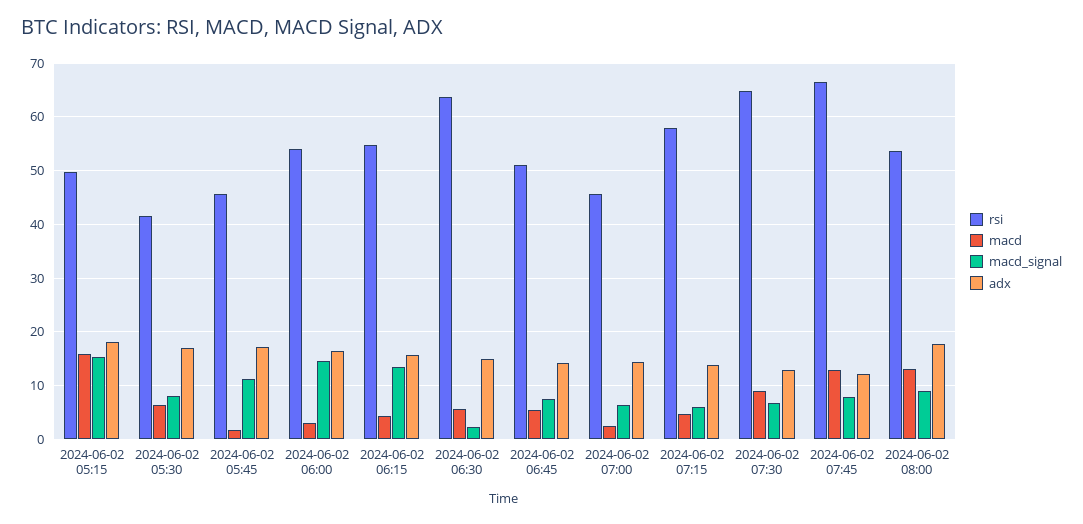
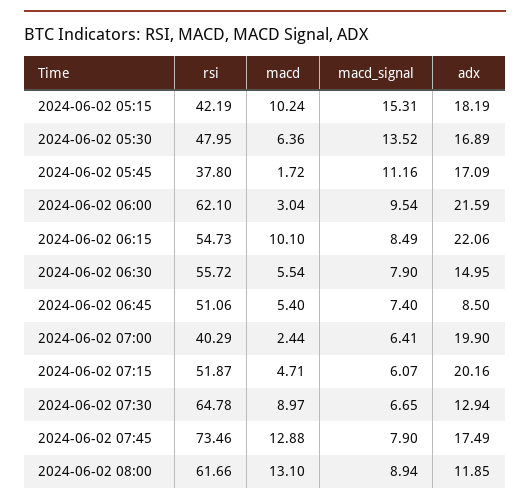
  {
    "rsi": {
-     "2024-06-02 05:15": 50,
+     "2024-06-02 05:15": 42.19,
-     "2024-06-02 05:30": 42,
+     "2024-06-02 05:30": 47.95,
-     "2024-06-02 05:45": 46,
+     "2024-06-02 05:45": 37.8,
-     "2024-06-02 06:00": 54,
+     "2024-06-02 06:00": 62.1,
      "2024-06-02 06:15": 54.73,
-     "2024-06-02 06:30": 64,
+     "2024-06-02 06:30": 55.72,
      "2024-06-02 06:45": 51.06,
-     "2024-06-02 07:00": 46,
+     "2024-06-02 07:00": 40.29,
-     "2024-06-02 07:15": 58,
+     "2024-06-02 07:15": 51.87,
      "2024-06-02 07:30": 64.78,
-     "2024-06-02 07:45": 66,
+     "2024-06-02 07:45": 73.46,
-     "2024-06-02 08:00": 54
+     "2024-06-02 08:00": 61.66
    },
    "macd": {
-     "2024-06-02 05:15": 16,
+     "2024-06-02 05:15": 10.24,
      "2024-06-02 05:30": 6.36,
      "2024-06-02 05:45": 1.72,
      "2024-06-02 06:00": 3.04,
-     "2024-06-02 06:15": 4,
+     "2024-06-02 06:15": 10.1,
      "2024-06-02 06:30": 5.54,
      "2024-06-02 06:45": 5.4,
      "2024-06-02 07:00": 2.44,
      "2024-06-02 07:15": 4.71,
      "2024-06-02 07:30": 8.97,
      "2024-06-02 07:45": 12.88,
      "2024-06-02 08:00": 13.1
    },
    "macd_signal": {
      "2024-06-02 05:15": 15.31,
-     "2024-06-02 05:30": 8,
+     "2024-06-02 05:30": 13.52,
      "2024-06-02 05:45": 11.16,
-     "2024-06-02 06:00": 14,
+     "2024-06-02 06:00": 9.54,
-     "2024-06-02 06:15": 14,
+     "2024-06-02 06:15": 8.49,
-     "2024-06-02 06:30": 2,
+     "2024-06-02 06:30": 7.9,
      "2024-06-02 06:45": 7.4,
      "2024-06-02 07:00": 6.41,
      "2024-06-02 07:15": 6.07,
      "2024-06-02 07:30": 6.65,
      "2024-06-02 07:45": 7.9,
      "2024-06-02 08:00": 8.94
    },
    "adx": {
      "2024-06-02 05:15": 18.19,
      "2024-06-02 05:30": 16.89,
      "2024-06-02 05:45": 17.09,
-     "2024-06-02 06:00": 16,
+     "2024-06-02 06:00": 21.59,
-     "2024-06-02 06:15": 16,
+     "2024-06-02 06:15": 22.06,
      "2024-06-02 06:30": 14.95,
-     "2024-06-02 06:45": 14,
+     "2024-06-02 06:45": 8.5,
-     "2024-06-02 07:00": 14,
+     "2024-06-02 07:00": 19.9,
-     "2024-06-02 07:15": 14,
+     "2024-06-02 07:15": 20.16,
      "2024-06-02 07:30": 12.94,
-     "2024-06-02 07:45": 12,
+     "2024-06-02 07:45": 17.49,
-     "2024-06-02 08:00": 18
+     "2024-06-02 08:00": 11.85
    }
  }

